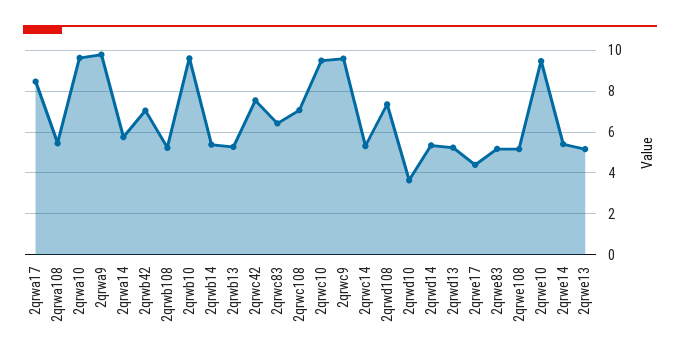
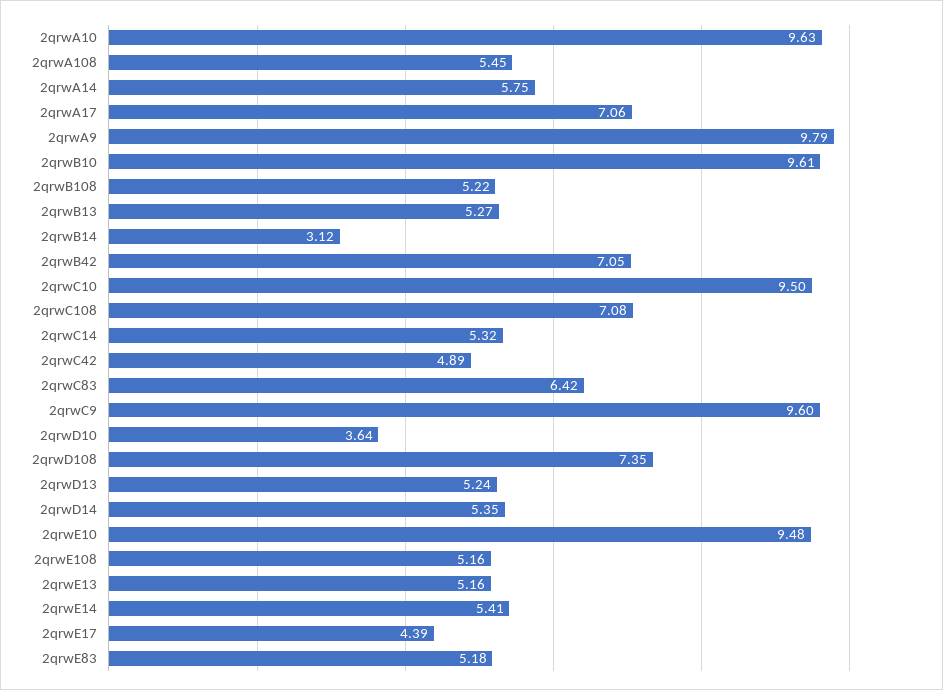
  {
-   "2qrwa17": 8.5,
+   "2qrwa17": 7.06,
    "2qrwa108": 5.45,
    "2qrwa10": 9.63,
    "2qrwa9": 9.79,
    "2qrwa14": 5.75,
    "2qrwb42": 7.05,
    "2qrwb108": 5.22,
    "2qrwb10": 9.61,
-   "2qrwb14": 5.5,
+   "2qrwb14": 3.12,
    "2qrwb13": 5.27,
-   "2qrwc42": 7.5,
+   "2qrwc42": 4.89,
    "2qrwc83": 6.42,
    "2qrwc108": 7.08,
    "2qrwc10": 9.5,
    "2qrwc9": 9.6,
    "2qrwc14": 5.32,
    "2qrwd108": 7.35,
    "2qrwd10": 3.64,
    "2qrwd14": 5.35,
    "2qrwd13": 5.24,
    "2qrwe17": 4.39,
    "2qrwe83": 5.18,
    "2qrwe108": 5.16,
    "2qrwe10": 9.48,
    "2qrwe14": 5.41,
    "2qrwe13": 5.16
  }

